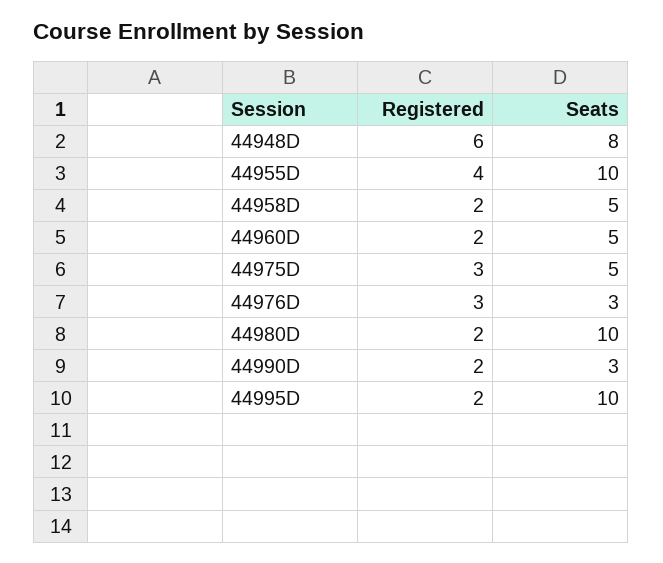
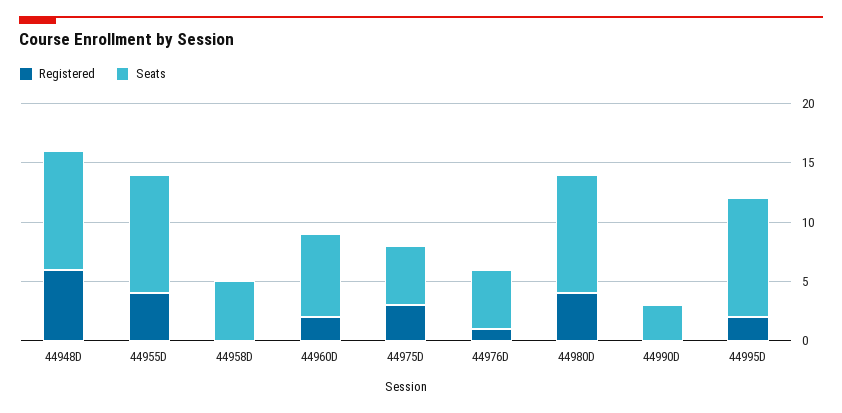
  {
    "Registered": {
      "44948D": 6,
      "44955D": 4,
-     "44958D": 2,
+     "44958D": 0,
      "44960D": 2,
      "44975D": 3,
-     "44976D": 3,
+     "44976D": 1,
-     "44980D": 2,
+     "44980D": 4,
-     "44990D": 2,
+     "44990D": 0,
      "44995D": 2
    },
    "Seats": {
-     "44948D": 8,
+     "44948D": 10,
      "44955D": 10,
      "44958D": 5,
-     "44960D": 5,
+     "44960D": 7,
      "44975D": 5,
-     "44976D": 3,
+     "44976D": 5,
      "44980D": 10,
      "44990D": 3,
      "44995D": 10
    }
  }

